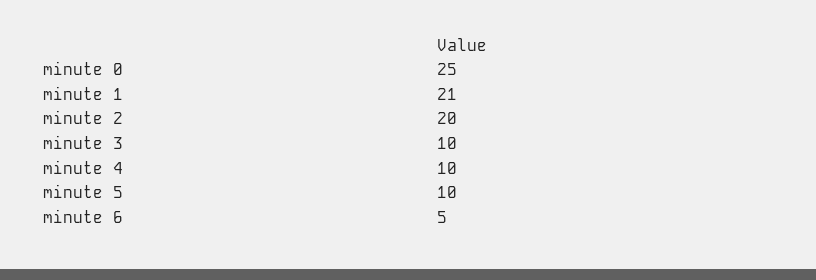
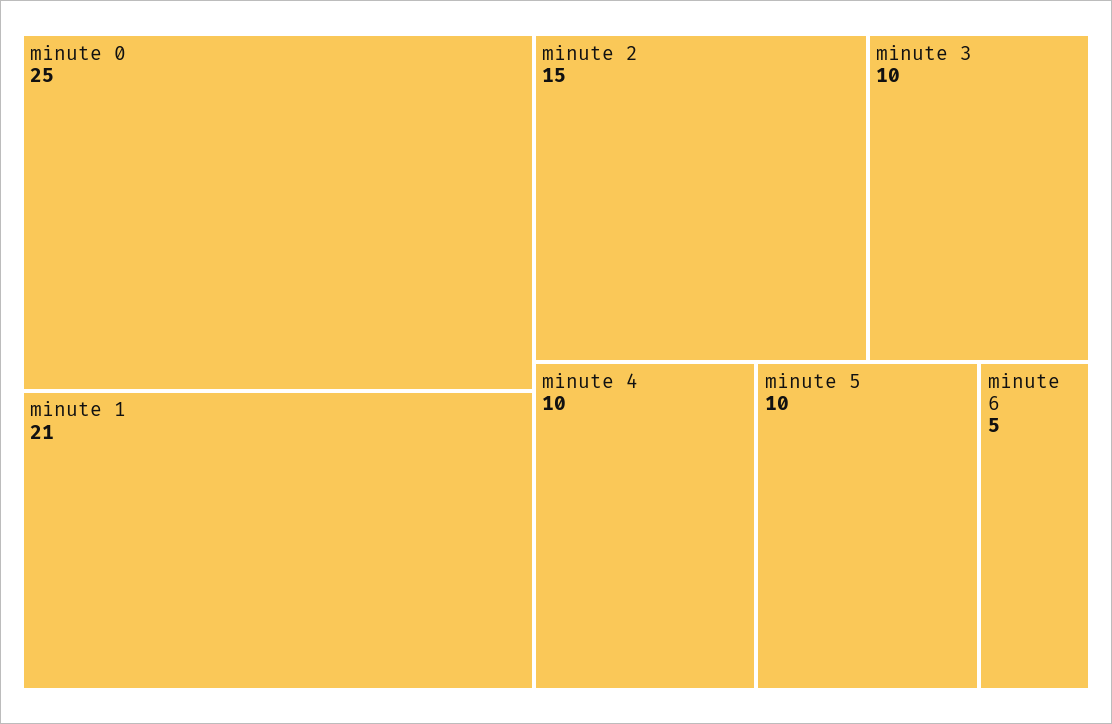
  {
    "minute 0": 25,
    "minute 1": 21,
-   "minute 2": 20,
+   "minute 2": 15,
    "minute 3": 10,
    "minute 4": 10,
    "minute 5": 10,
    "minute 6": 5
  }

